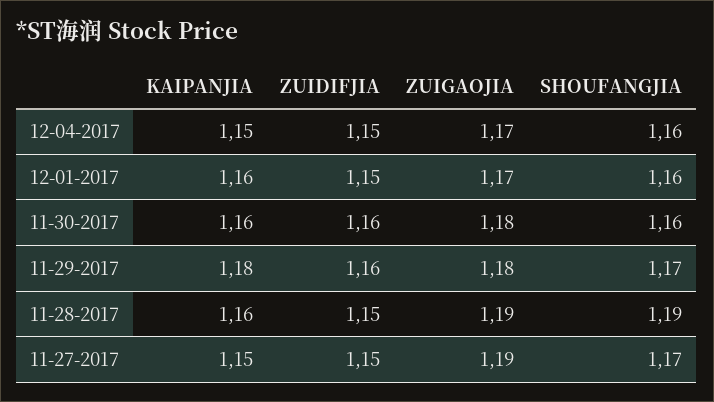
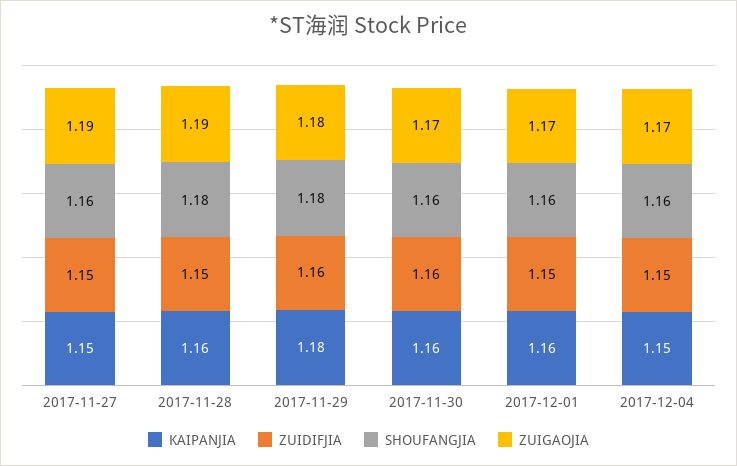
  {
    "KAIPANJIA": {
      "12-04-2017": 1.15,
      "12-01-2017": 1.16,
      "11-30-2017": 1.16,
      "11-29-2017": 1.18,
      "11-28-2017": 1.16,
      "11-27-2017": 1.15
    },
    "ZUIDIFJIA": {
      "12-04-2017": 1.15,
      "12-01-2017": 1.15,
      "11-30-2017": 1.16,
      "11-29-2017": 1.16,
      "11-28-2017": 1.15,
      "11-27-2017": 1.15
    },
    "ZUIGAOJIA": {
      "12-04-2017": 1.17,
      "12-01-2017": 1.17,
-     "11-30-2017": 1.18,
+     "11-30-2017": 1.17,
      "11-29-2017": 1.18,
      "11-28-2017": 1.19,
      "11-27-2017": 1.19
    },
    "SHOUFANGJIA": {
      "12-04-2017": 1.16,
      "12-01-2017": 1.16,
      "11-30-2017": 1.16,
-     "11-29-2017": 1.17,
+     "11-29-2017": 1.18,
-     "11-28-2017": 1.19,
+     "11-28-2017": 1.18,
-     "11-27-2017": 1.17
+     "11-27-2017": 1.16
    }
  }

